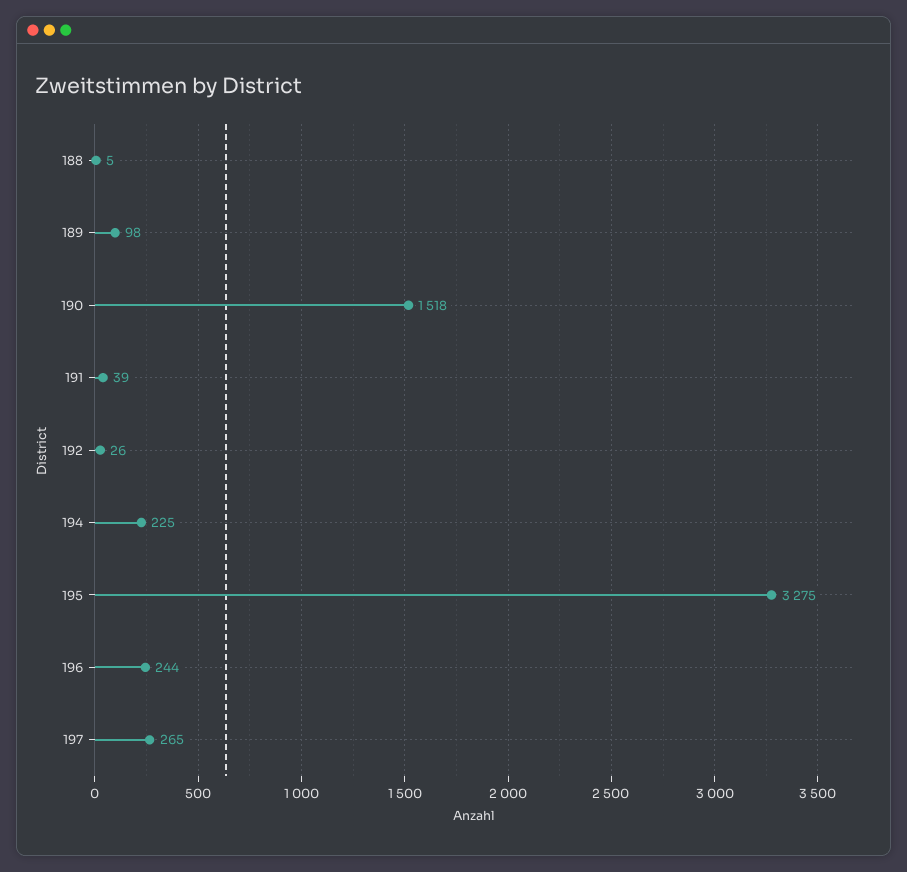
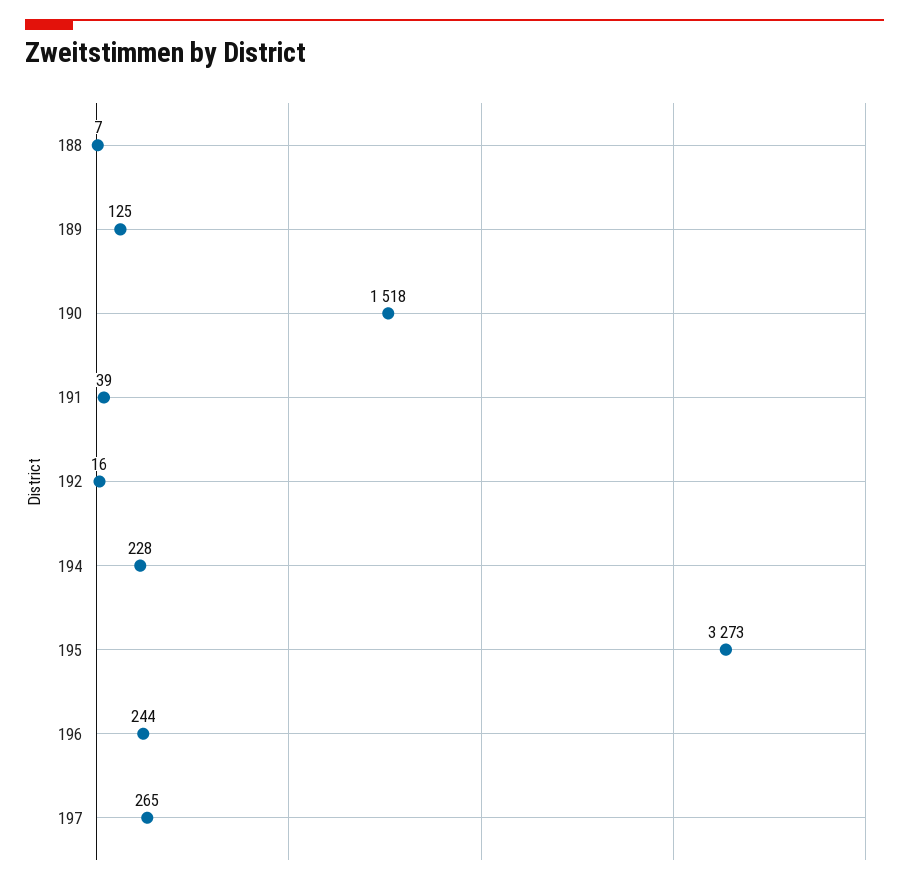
  {
-   "188": 5,
+   "188": 7,
-   "189": 98,
+   "189": 125,
    "190": 1518,
    "191": 39,
-   "192": 26,
+   "192": 16,
-   "194": 225,
+   "194": 228,
-   "195": 3275,
+   "195": 3273,
    "196": 244,
    "197": 265
  }

